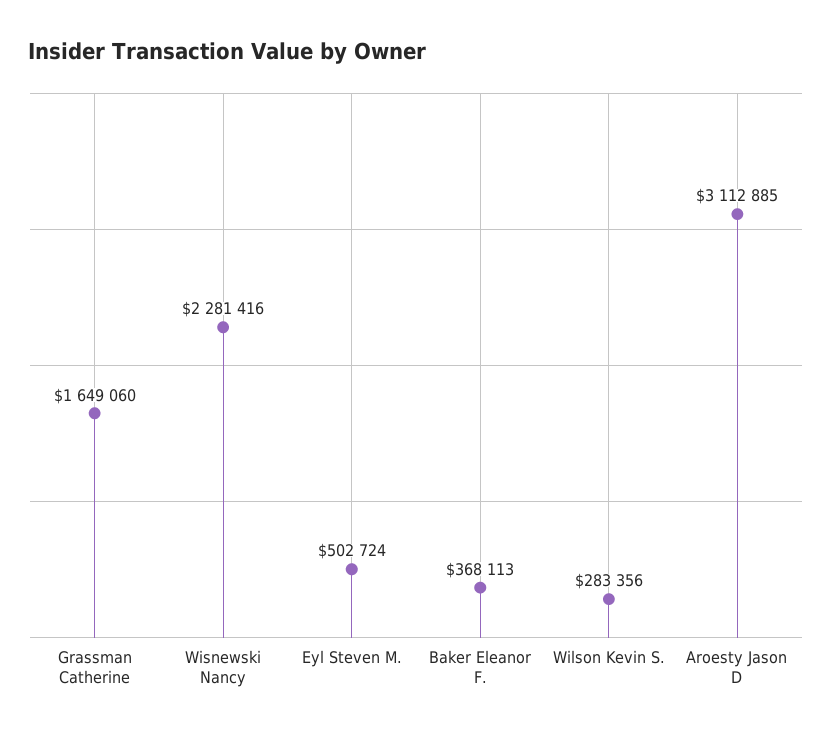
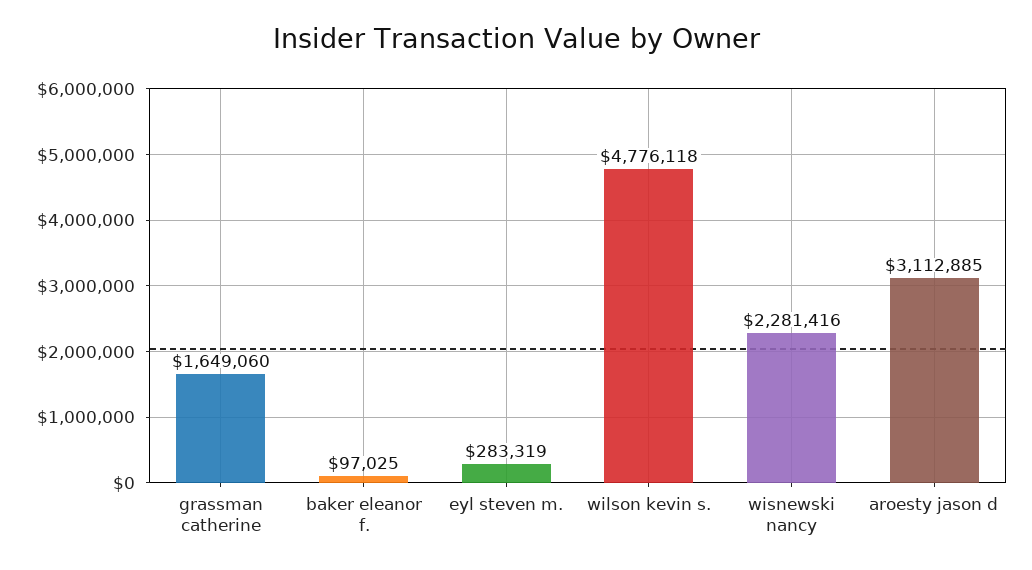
  {
    "Grassman Catherine": 1649060,
    "Wisnewski Nancy": 2281416,
-   "Eyl Steven M.": 502724,
+   "Eyl Steven M.": 283319,
-   "Baker Eleanor F.": 368113,
+   "Baker Eleanor F.": 97025,
-   "Wilson Kevin S.": 283356,
+   "Wilson Kevin S.": 4776118,
    "Aroesty Jason D": 3112885
  }

